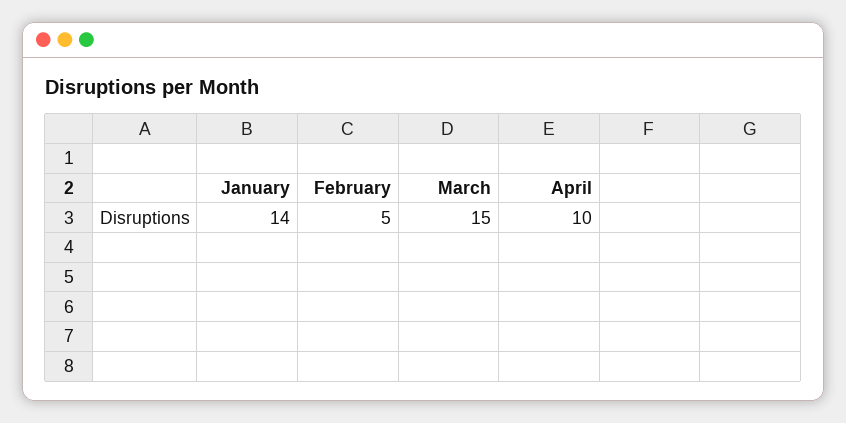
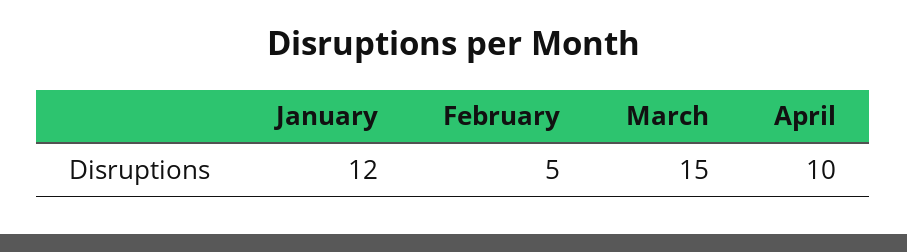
  {
-   "January": 14,
+   "January": 12,
    "February": 5,
    "March": 15,
    "April": 10
  }

